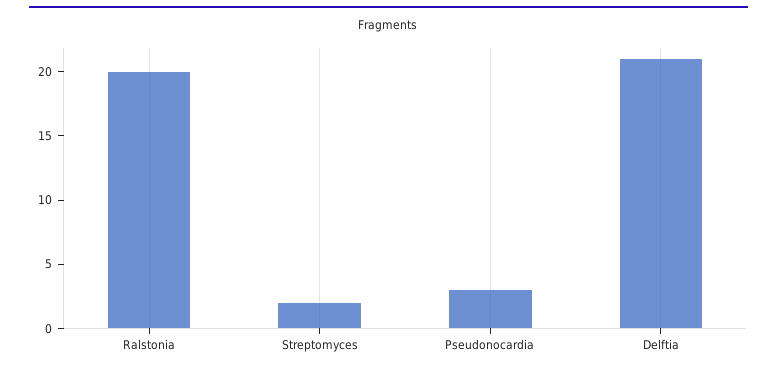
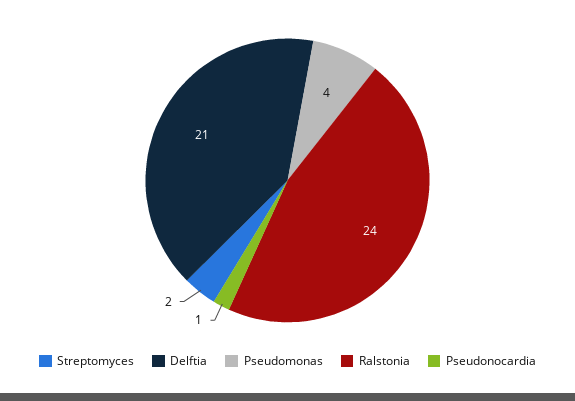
  {
-   "Ralstonia": 20,
+   "Ralstonia": 24,
    "Streptomyces": 2,
-   "Pseudonocardia": 3,
+   "Pseudonocardia": 1,
-   "Delftia": 21
+   "Delftia": 21,
+   "Pseudomonas": 4
  }

